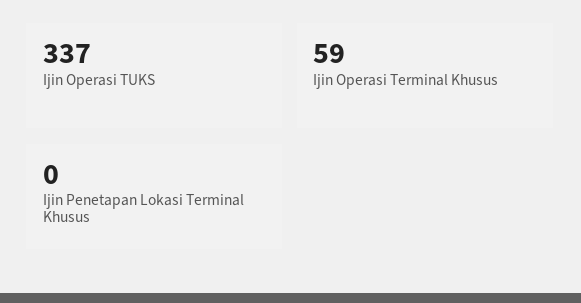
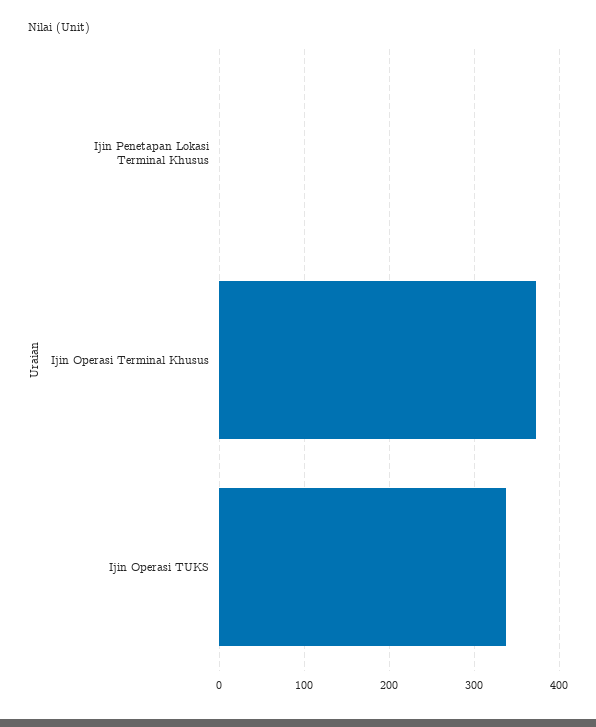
  {
    "Ijin Operasi TUKS": 337,
-   "Ijin Operasi Terminal Khusus": 59,
+   "Ijin Operasi Terminal Khusus": 370,
    "Ijin Penetapan Lokasi Terminal Khusus": 0
  }

